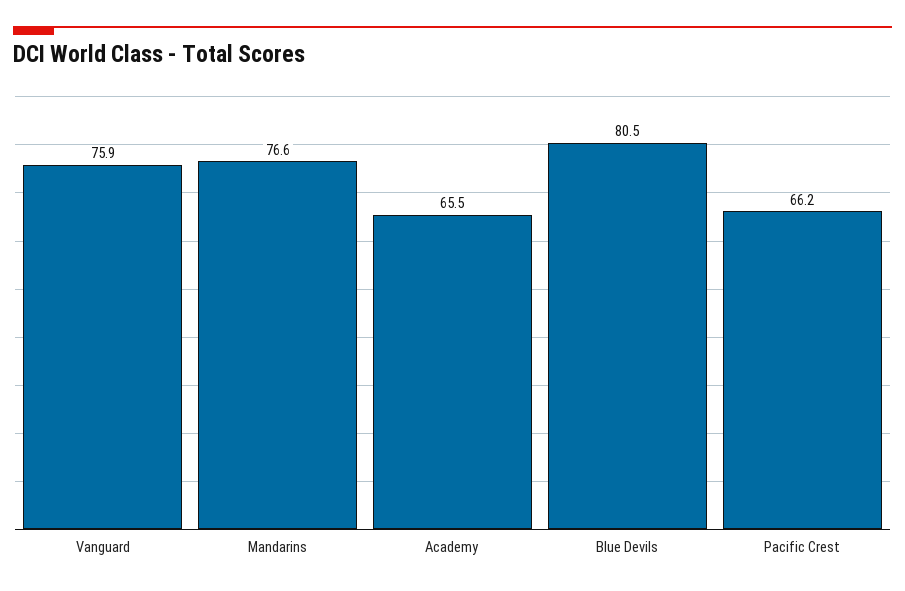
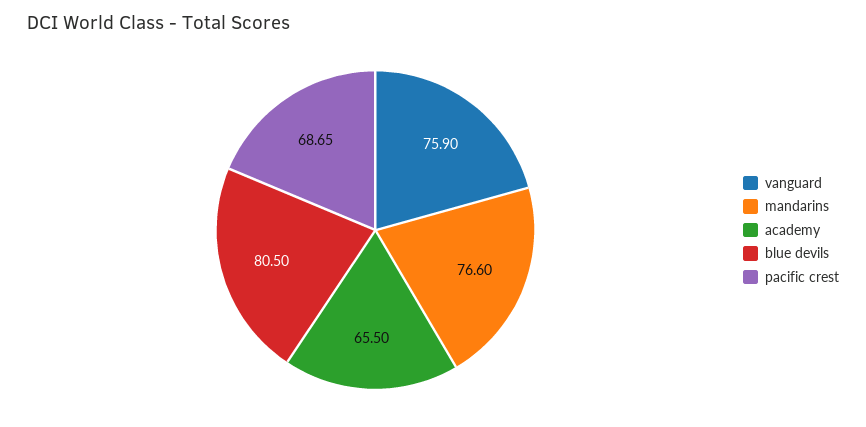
  {
    "Vanguard": 75.9,
    "Mandarins": 76.6,
    "Academy": 65.5,
    "Blue Devils": 80.5,
-   "Pacific Crest": 66.2
+   "Pacific Crest": 68.65
  }

